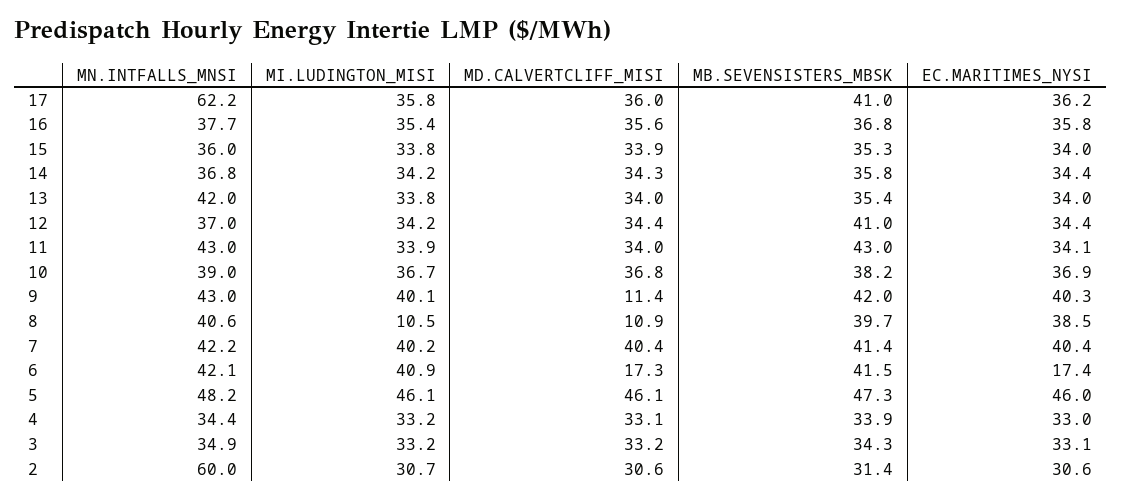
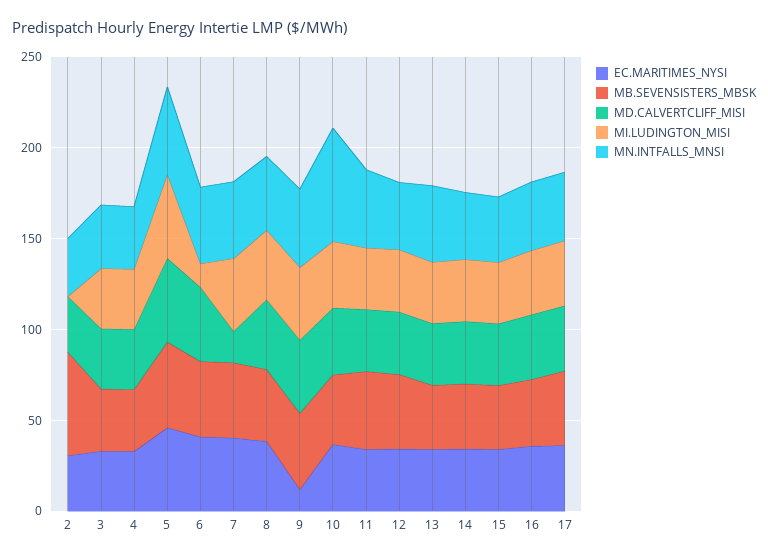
  {
    "MN.INTFALLS_MNSI": {
-     "17": 62.2,
+     "17": 40,
      "16": 37.7,
      "15": 36,
      "14": 36.8,
      "13": 42,
      "12": 37,
      "11": 43,
-     "10": 39,
+     "10": 60,
      "9": 43,
      "8": 40.6,
      "7": 42.2,
      "6": 42.1,
      "5": 48.2,
      "4": 34.4,
      "3": 34.9,
-     "2": 60
+     "2": 30
    },
    "MI.LUDINGTON_MISI": {
      "17": 35.8,
      "16": 35.4,
      "15": 33.8,
      "14": 34.2,
      "13": 33.8,
      "12": 34.2,
      "11": 33.9,
      "10": 36.7,
      "9": 40.1,
-     "8": 10.5,
+     "8": 40,
      "7": 40.2,
-     "6": 40.9,
+     "6": 10,
      "5": 46.1,
      "4": 33.2,
      "3": 33.2,
-     "2": 30.7
+     "2": 0
    },
    "MD.CALVERTCLIFF_MISI": {
      "17": 36,
      "16": 35.6,
      "15": 33.9,
      "14": 34.3,
      "13": 34,
      "12": 34.4,
      "11": 34,
      "10": 36.8,
-     "9": 11.4,
+     "9": 40,
-     "8": 10.9,
+     "8": 40,
-     "7": 40.4,
+     "7": 20,
-     "6": 17.3,
+     "6": 40,
      "5": 46.1,
      "4": 33.1,
      "3": 33.2,
      "2": 30.6
    },
    "MB.SEVENSISTERS_MBSK": {
      "17": 41,
      "16": 36.8,
      "15": 35.3,
      "14": 35.8,
      "13": 35.4,
      "12": 41,
      "11": 43,
      "10": 38.2,
      "9": 42,
      "8": 39.7,
      "7": 41.4,
      "6": 41.5,
      "5": 47.3,
      "4": 33.9,
      "3": 34.3,
-     "2": 31.4
+     "2": 60
    },
    "EC.MARITIMES_NYSI": {
      "17": 36.2,
      "16": 35.8,
      "15": 34,
      "14": 34.4,
      "13": 34,
      "12": 34.4,
      "11": 34.1,
      "10": 36.9,
-     "9": 40.3,
+     "9": 10,
      "8": 38.5,
      "7": 40.4,
-     "6": 17.4,
+     "6": 40,
      "5": 46,
      "4": 33,
      "3": 33.1,
      "2": 30.6
    }
  }

